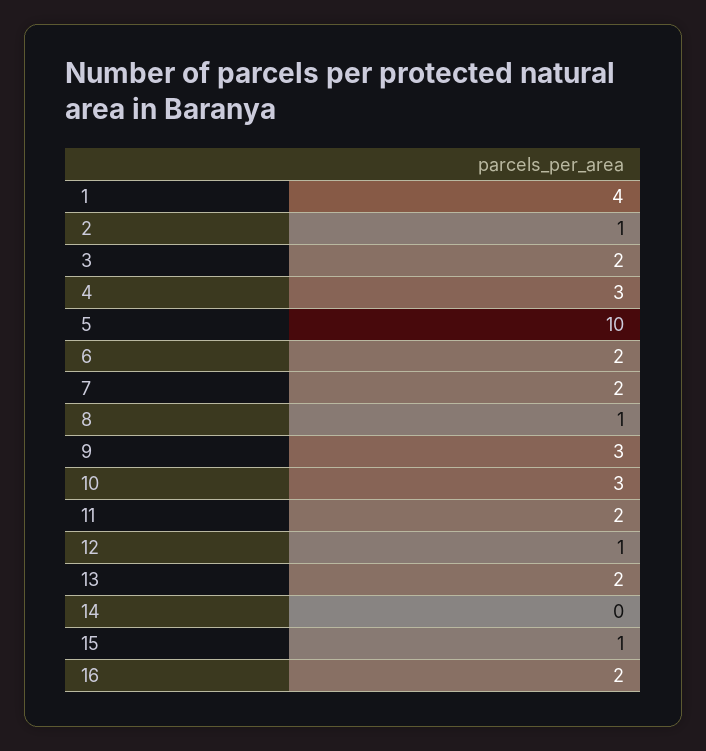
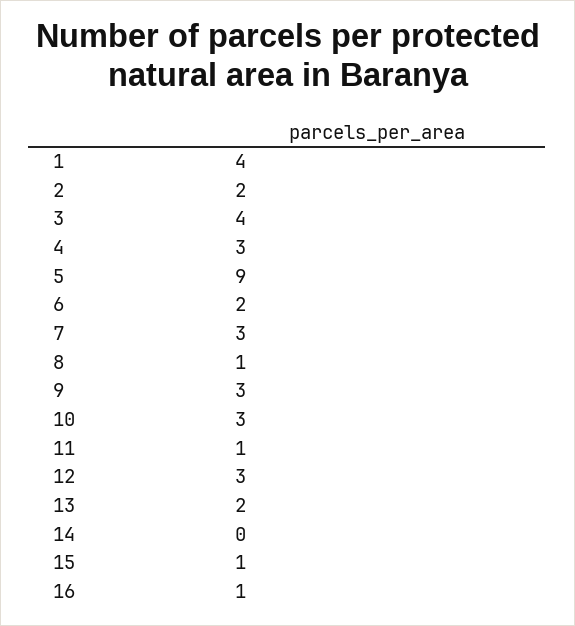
  {
    "1": 4,
-   "2": 1,
+   "2": 2,
-   "3": 2,
+   "3": 4,
    "4": 3,
-   "5": 10,
+   "5": 9,
    "6": 2,
-   "7": 2,
+   "7": 3,
    "8": 1,
    "9": 3,
    "10": 3,
-   "11": 2,
+   "11": 1,
-   "12": 1,
+   "12": 3,
    "13": 2,
    "14": 0,
    "15": 1,
-   "16": 2
+   "16": 1
  }

